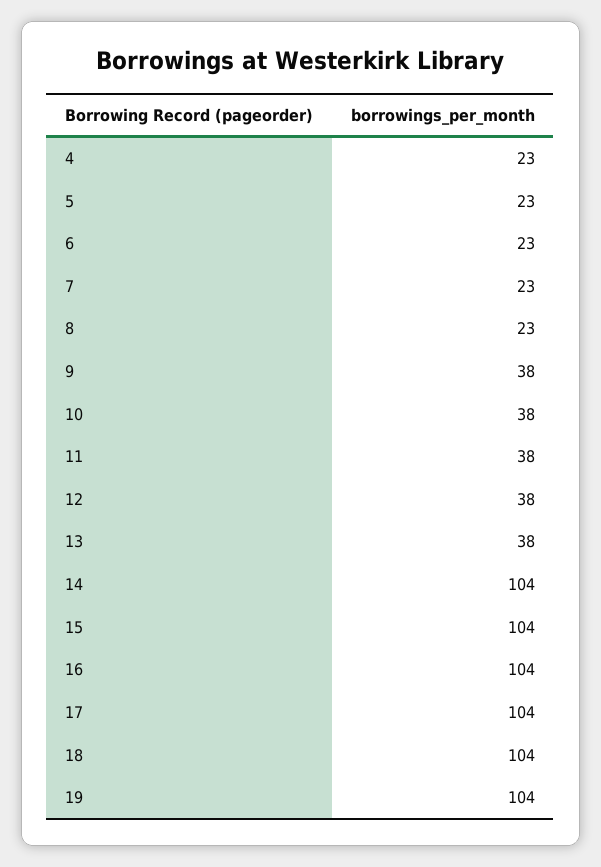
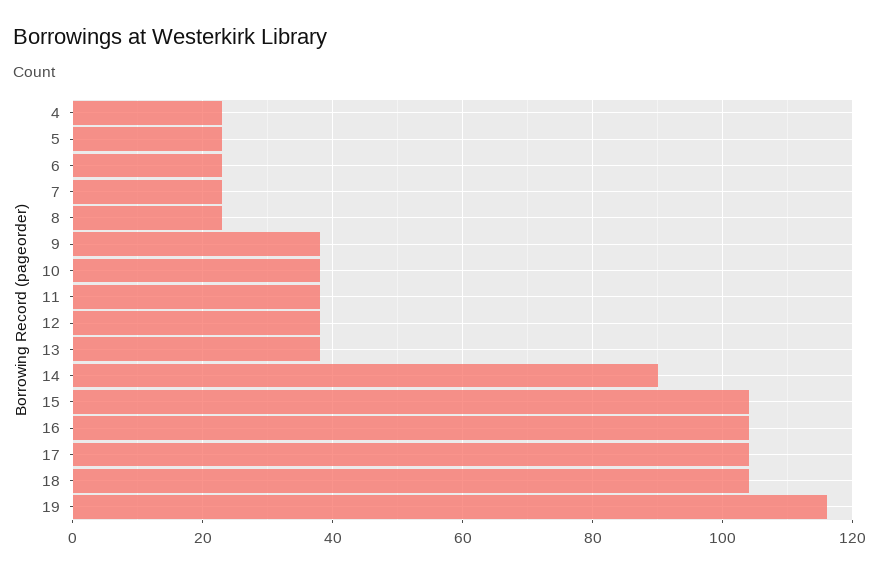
  {
    "4": 23,
    "5": 23,
    "6": 23,
    "7": 23,
    "8": 23,
    "9": 38,
    "10": 38,
    "11": 38,
    "12": 38,
    "13": 38,
-   "14": 104,
+   "14": 90,
    "15": 104,
    "16": 104,
    "17": 104,
    "18": 104,
-   "19": 104
+   "19": 115
  }

